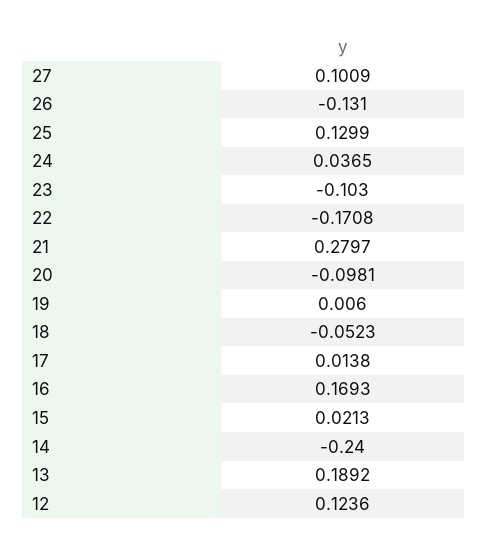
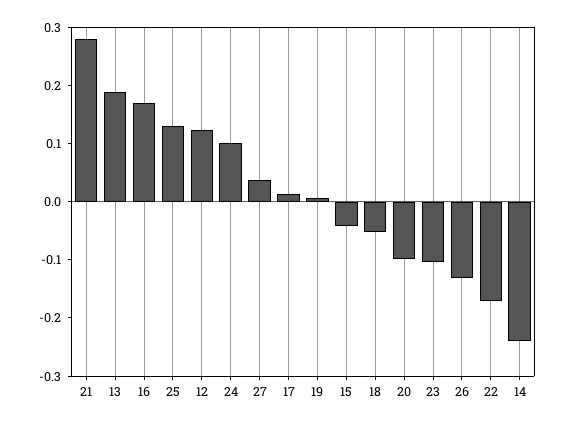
  {
-   "27": 0.1009,
+   "27": 0.04,
    "26": -0.131,
    "25": 0.1299,
-   "24": 0.0365,
+   "24": 0.1,
    "23": -0.103,
    "22": -0.1708,
    "21": 0.2797,
    "20": -0.0981,
    "19": 0.006,
    "18": -0.0523,
    "17": 0.0138,
    "16": 0.1693,
-   "15": 0.0213,
+   "15": -0.04,
    "14": -0.24,
    "13": 0.1892,
    "12": 0.1236
  }

